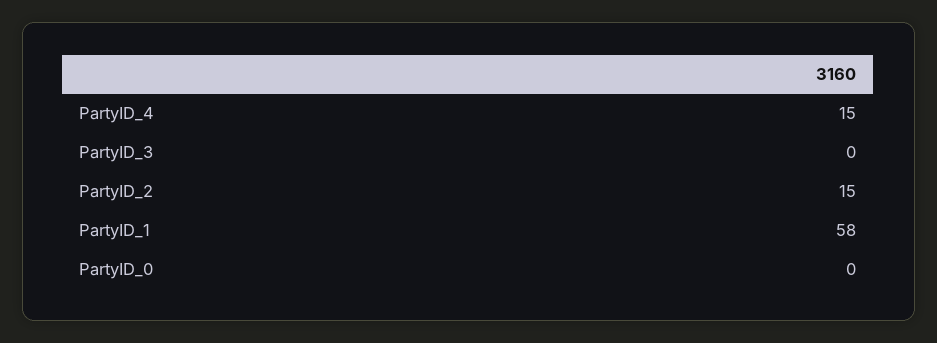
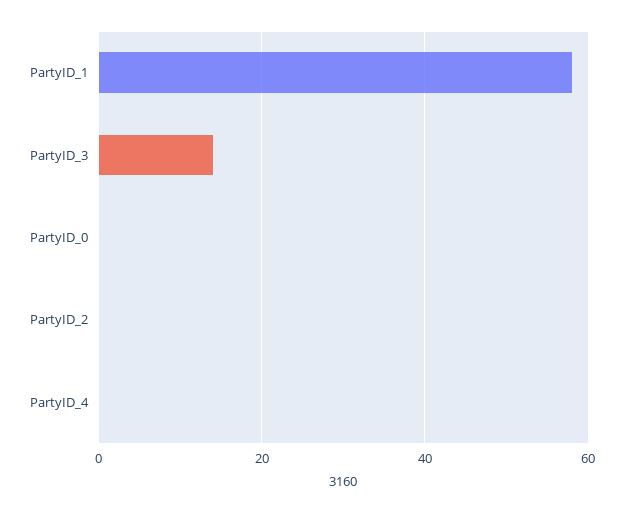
  {
-   "PartyID_4": 15,
+   "PartyID_4": 0,
-   "PartyID_3": 0,
+   "PartyID_3": 15,
-   "PartyID_2": 15,
+   "PartyID_2": 0,
    "PartyID_1": 58,
    "PartyID_0": 0
  }

